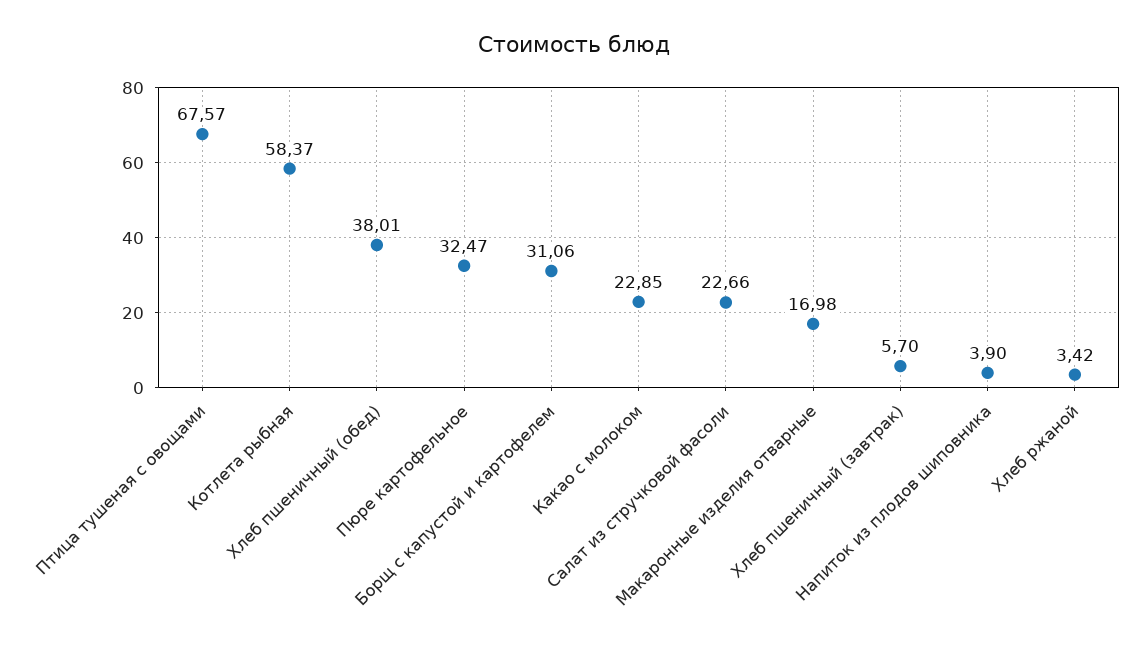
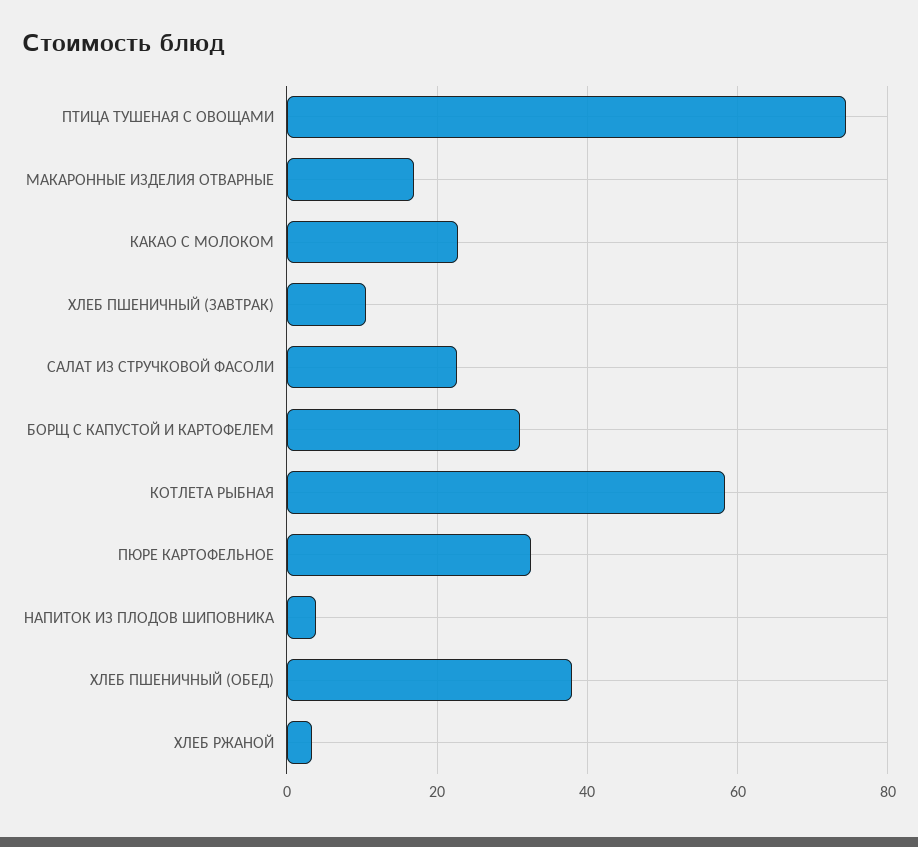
  {
-   "Птица тушеная с овощами": 67.57,
+   "Птица тушеная с овощами": 74,
    "Котлета рыбная": 58.37,
    "Хлеб пшеничный (обед)": 38.01,
    "Пюре картофельное": 32.47,
    "Борщ с капустой и картофелем": 31.06,
    "Какао с молоком": 22.85,
    "Салат из стручковой фасоли": 22.66,
    "Макаронные изделия отварные": 16.98,
-   "Хлеб пшеничный (завтрак)": 5.7,
+   "Хлеб пшеничный (завтрак)": 10,
    "Напиток из плодов шиповника": 3.9,
    "Хлеб ржаной": 3.42
  }

